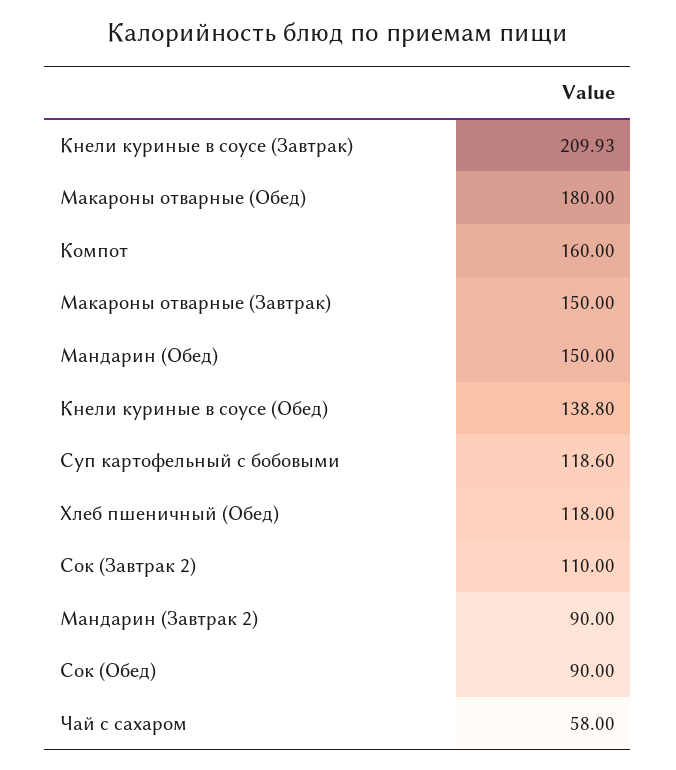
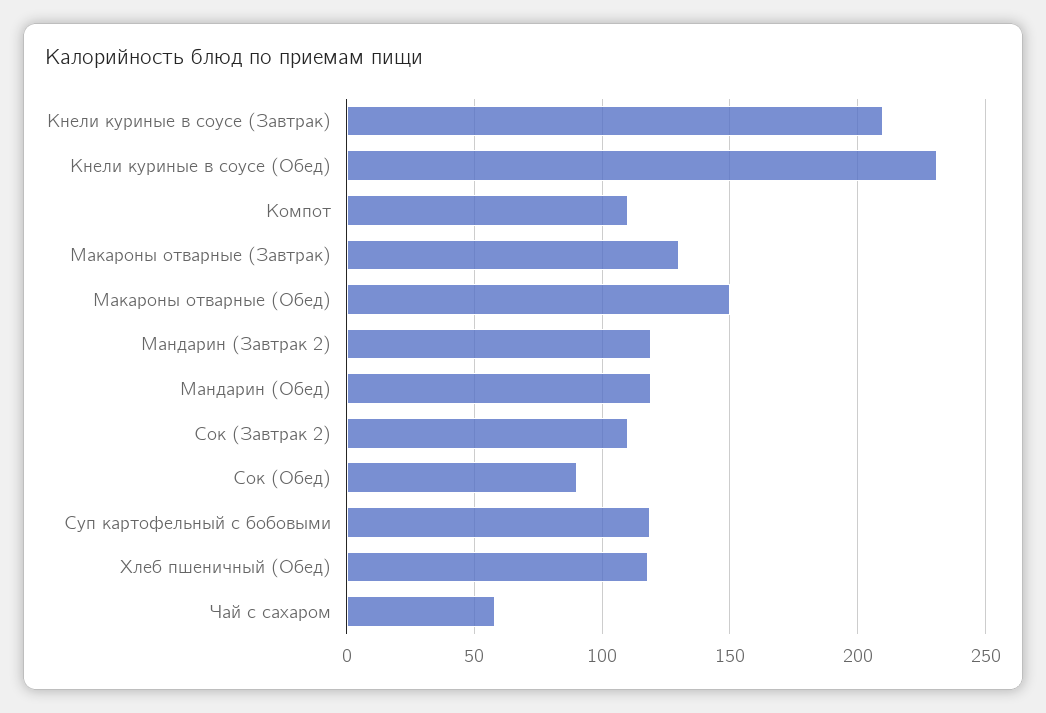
  {
    "Кнели куриные в соусе (Завтрак)": 209.93,
-   "Макароны отварные (Обед)": 180,
+   "Макароны отварные (Обед)": 150,
-   "Компот": 160,
+   "Компот": 110,
-   "Макароны отварные (Завтрак)": 150,
+   "Макароны отварные (Завтрак)": 130,
-   "Мандарин (Обед)": 150,
+   "Мандарин (Обед)": 120,
-   "Кнели куриные в соусе (Обед)": 138.8,
+   "Кнели куриные в соусе (Обед)": 230,
    "Суп картофельный с бобовыми": 118.6,
    "Хлеб пшеничный (Обед)": 118,
    "Сок (Завтрак 2)": 110,
-   "Мандарин (Завтрак 2)": 90,
+   "Мандарин (Завтрак 2)": 120,
    "Сок (Обед)": 90,
    "Чай с сахаром": 58
  }

